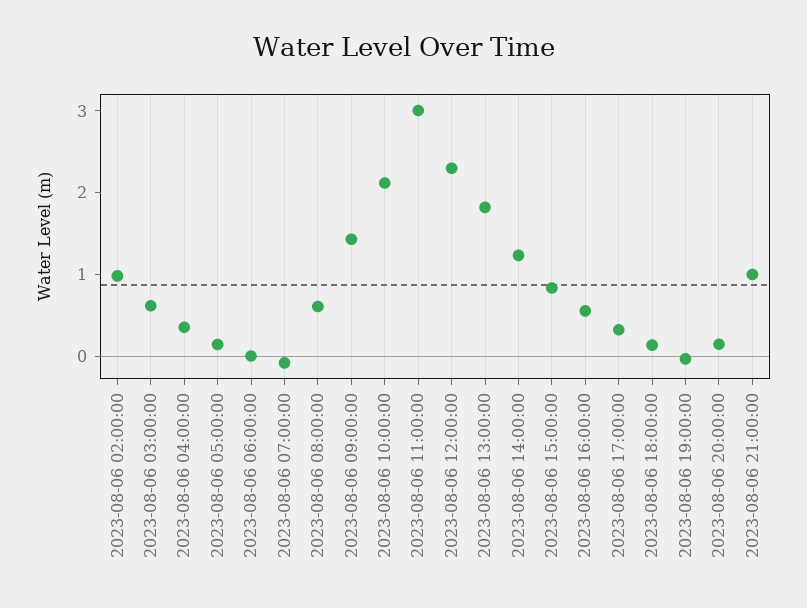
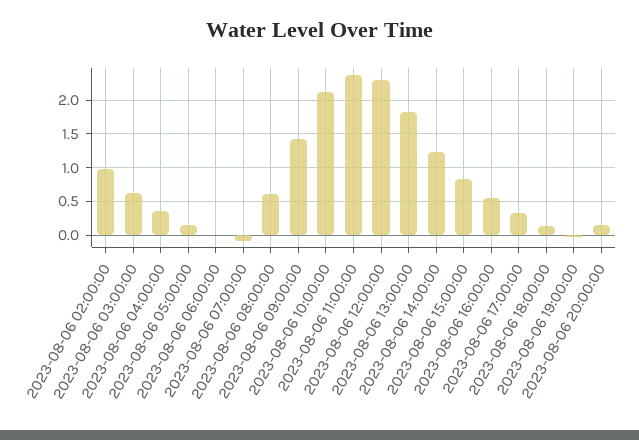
  {
    "2023-08-06 02:00:00": 1,
    "2023-08-06 03:00:00": 0.6,
    "2023-08-06 04:00:00": 0.4,
    "2023-08-06 05:00:00": 0.1,
    "2023-08-06 06:00:00": 0,
    "2023-08-06 07:00:00": -0.1,
    "2023-08-06 08:00:00": 0.6,
    "2023-08-06 09:00:00": 1.4,
    "2023-08-06 10:00:00": 2.1,
-   "2023-08-06 11:00:00": 3,
+   "2023-08-06 11:00:00": 2.4,
    "2023-08-06 12:00:00": 2.3,
    "2023-08-06 13:00:00": 1.8,
    "2023-08-06 14:00:00": 1.2,
    "2023-08-06 15:00:00": 0.8,
    "2023-08-06 16:00:00": 0.6,
    "2023-08-06 17:00:00": 0.3,
    "2023-08-06 18:00:00": 0.1,
    "2023-08-06 19:00:00": 0,
-   "2023-08-06 20:00:00": 0.1,
+   "2023-08-06 20:00:00": 0.1
-   "2023-08-06 21:00:00": 1
  }

